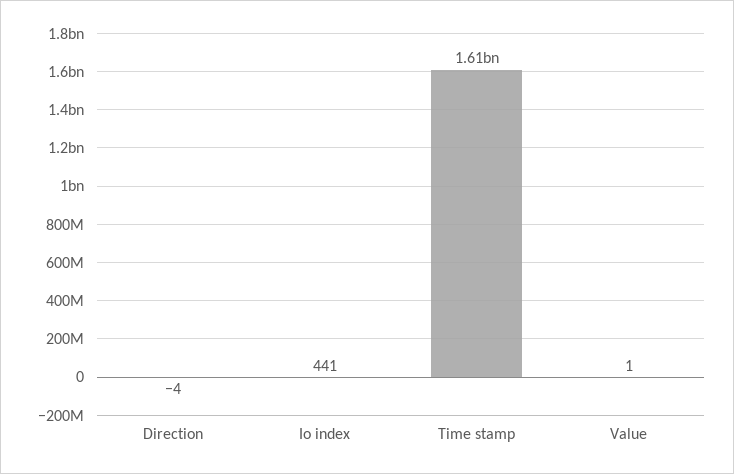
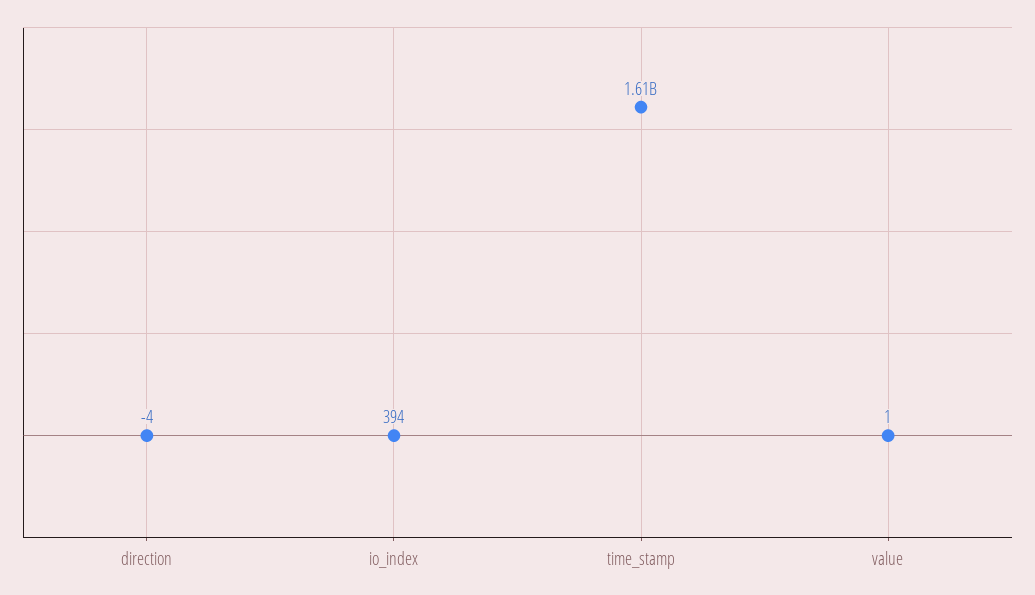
  {
    "Direction": -4,
-   "Io index": 441,
+   "Io index": 394,
    "Time stamp": 1610000000,
    "Value": 1
  }

